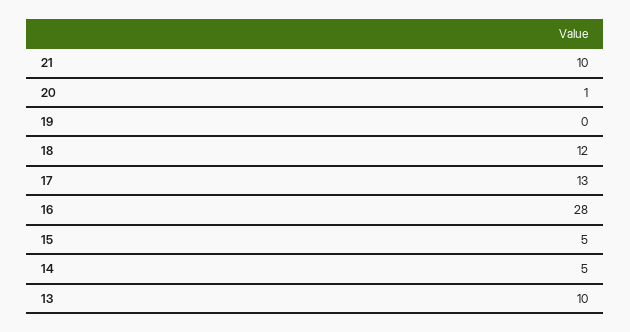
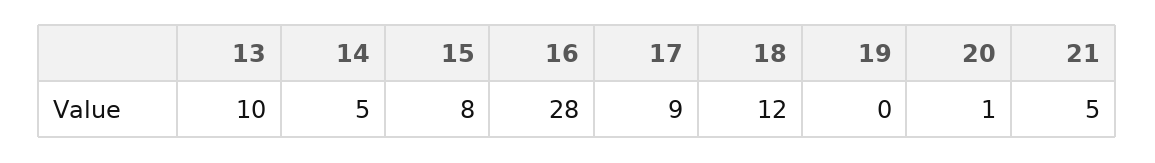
  {
-   "21": 10,
+   "21": 5,
    "20": 1,
    "19": 0,
    "18": 12,
-   "17": 13,
+   "17": 9,
    "16": 28,
-   "15": 5,
+   "15": 8,
    "14": 5,
    "13": 10
  }

